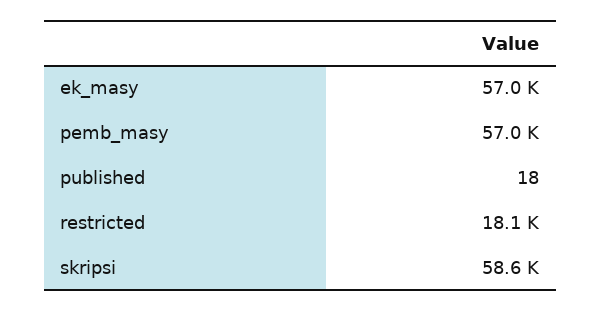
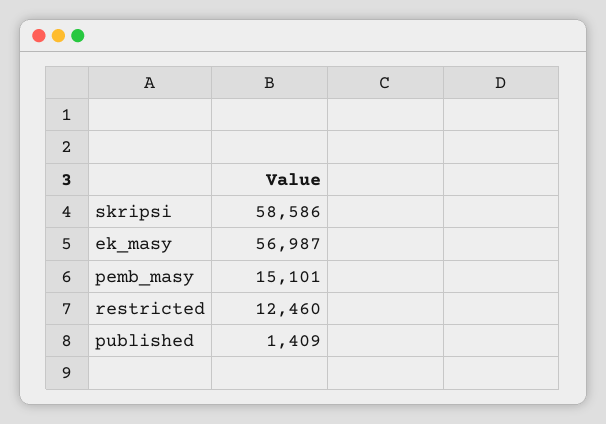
  {
    "ek_masy": 56987,
-   "pemb_masy": 57000,
+   "pemb_masy": 15101,
-   "published": 18,
+   "published": 1409,
-   "restricted": 18100,
+   "restricted": 12460,
    "skripsi": 58586
  }

